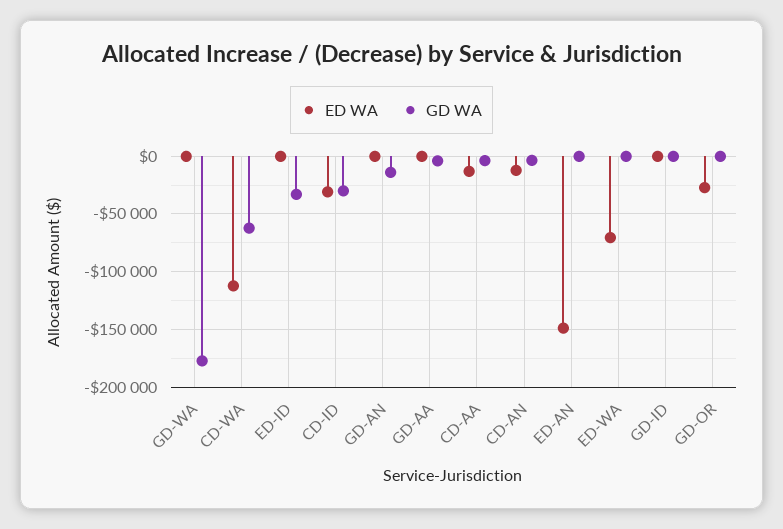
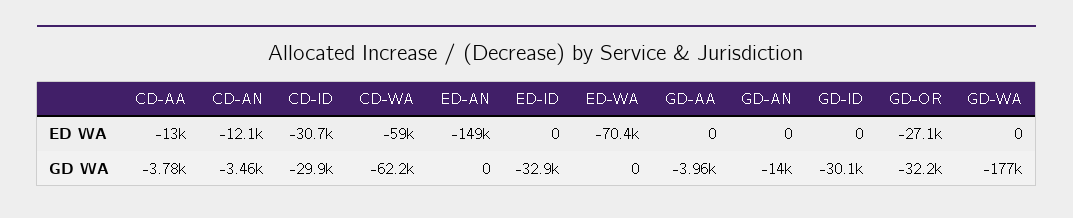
  {
    "ED WA": {
      "GD-WA": 0,
-     "CD-WA": -110000,
+     "CD-WA": -59000,
      "ED-ID": 0,
      "CD-ID": -30700,
      "GD-AN": 0,
      "GD-AA": 0,
      "CD-AA": -13000,
      "CD-AN": -12100,
      "ED-AN": -149000,
      "ED-WA": -70400,
      "GD-ID": 0,
      "GD-OR": -27100
    },
    "GD WA": {
      "GD-WA": -177000,
      "CD-WA": -62200,
      "ED-ID": -32900,
      "CD-ID": -29900,
      "GD-AN": -14000,
      "GD-AA": -3960,
      "CD-AA": -3780,
      "CD-AN": -3460,
      "ED-AN": 0,
      "ED-WA": 0,
-     "GD-ID": 0,
+     "GD-ID": -30100,
-     "GD-OR": 0
+     "GD-OR": -32200
    }
  }

